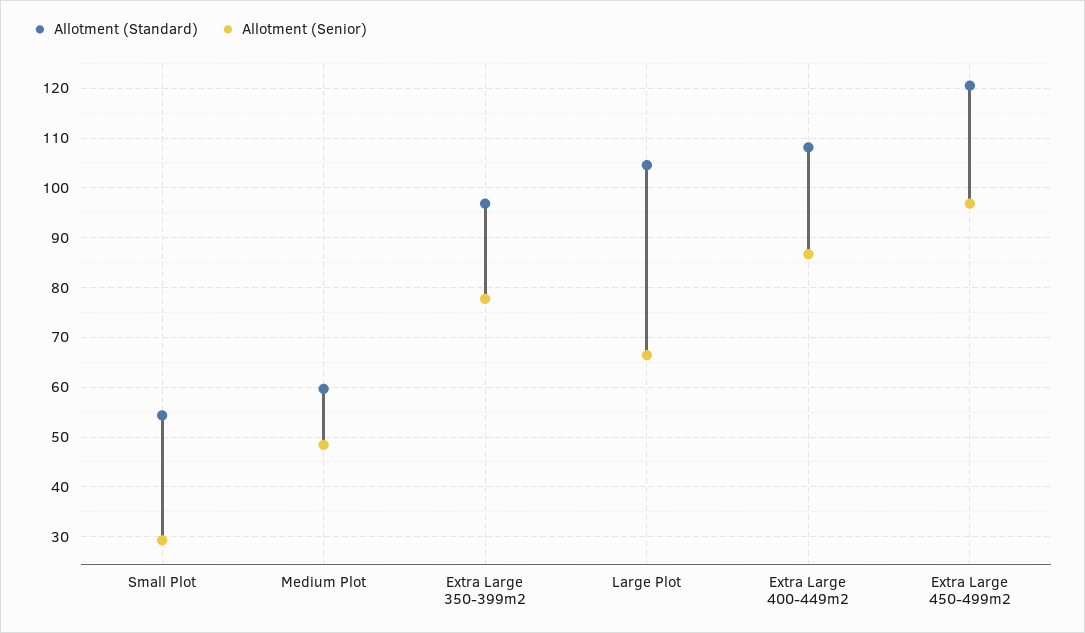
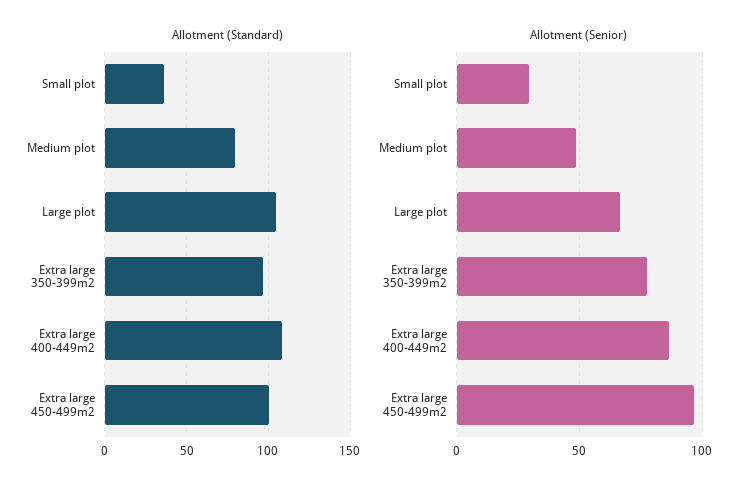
  {
    "Allotment (Standard)": {
-     "Small Plot": 54,
+     "Small Plot": 35,
-     "Medium Plot": 60,
+     "Medium Plot": 80,
      "Extra Large 350-399m2": 96,
      "Large Plot": 104,
      "Extra Large 400-449m2": 108,
-     "Extra Large 450-499m2": 120
+     "Extra Large 450-499m2": 100
    },
    "Allotment (Senior)": {
      "Small Plot": 30,
      "Medium Plot": 48,
      "Extra Large 350-399m2": 78,
      "Large Plot": 66,
      "Extra Large 400-449m2": 86,
      "Extra Large 450-499m2": 96
    }
  }

